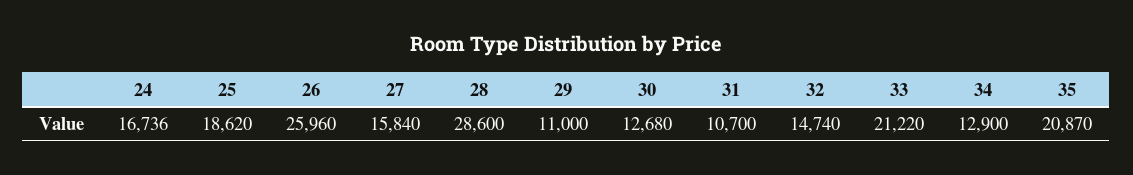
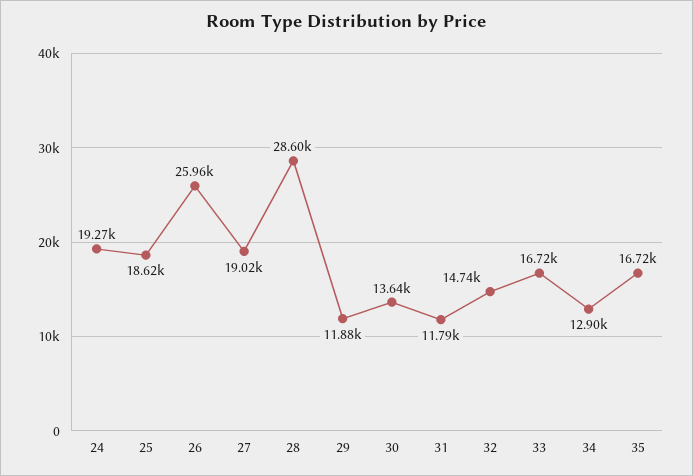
  {
-   "24": 16736,
+   "24": 19270,
    "25": 18620,
    "26": 25960,
-   "27": 15840,
+   "27": 19020,
    "28": 28600,
-   "29": 11000,
+   "29": 11880,
-   "30": 12680,
+   "30": 13640,
-   "31": 10700,
+   "31": 11790,
    "32": 14740,
-   "33": 21220,
+   "33": 16720,
    "34": 12900,
-   "35": 20870
+   "35": 16720
  }

